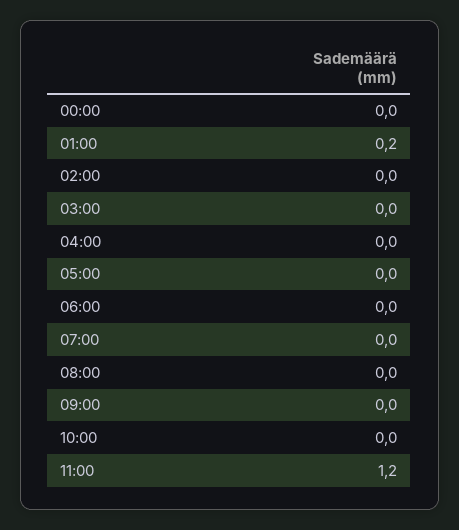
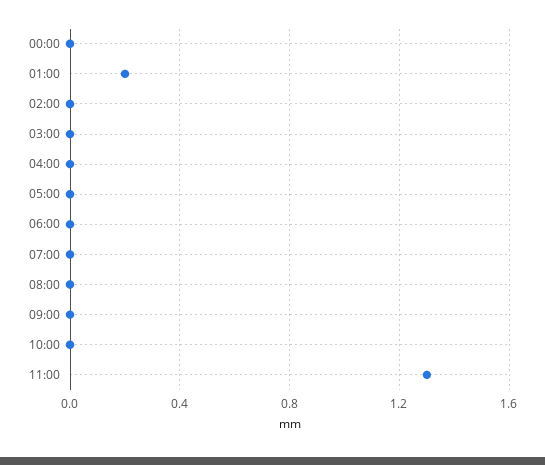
  {
    "00:00": 0,
    "01:00": 0.2,
    "02:00": 0,
    "03:00": 0,
    "04:00": 0,
    "05:00": 0,
    "06:00": 0,
    "07:00": 0,
    "08:00": 0,
    "09:00": 0,
    "10:00": 0,
-   "11:00": 1.2
+   "11:00": 1.3
  }

